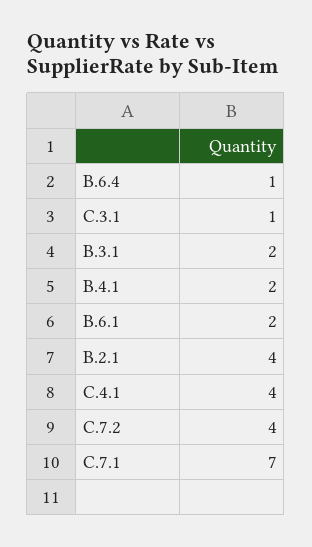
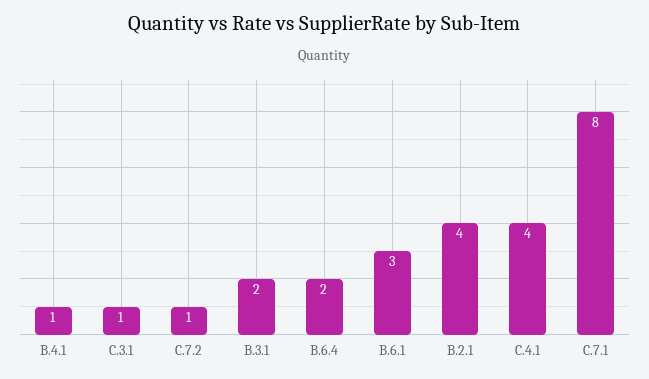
  {
-   "B.6.4": 1,
+   "B.6.4": 2,
    "C.3.1": 1,
    "B.3.1": 2,
-   "B.4.1": 2,
+   "B.4.1": 1,
-   "B.6.1": 2,
+   "B.6.1": 3,
    "B.2.1": 4,
    "C.4.1": 4,
-   "C.7.2": 4,
+   "C.7.2": 1,
-   "C.7.1": 7
+   "C.7.1": 8
  }

